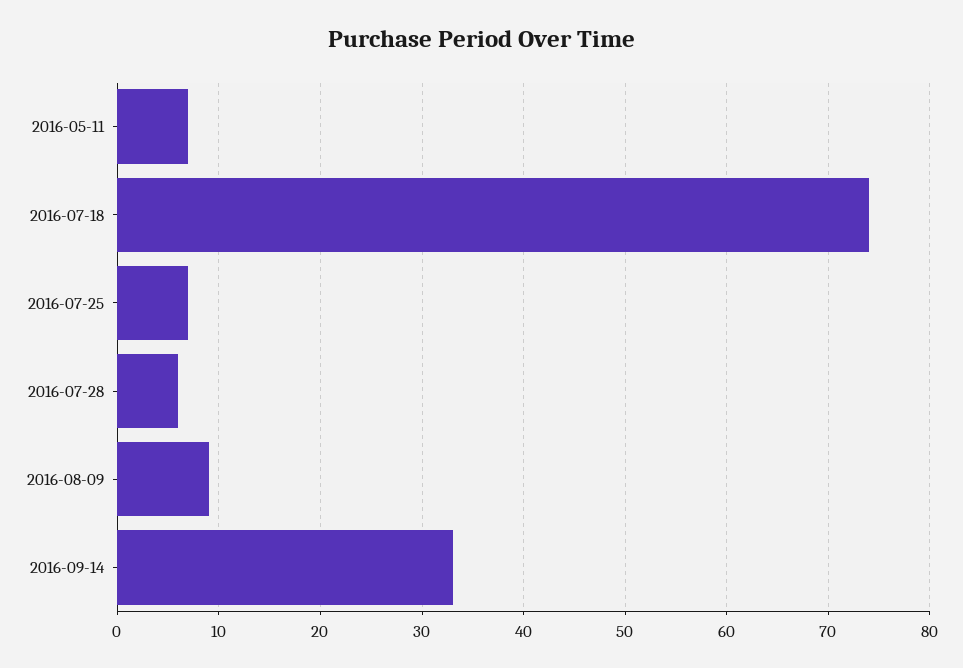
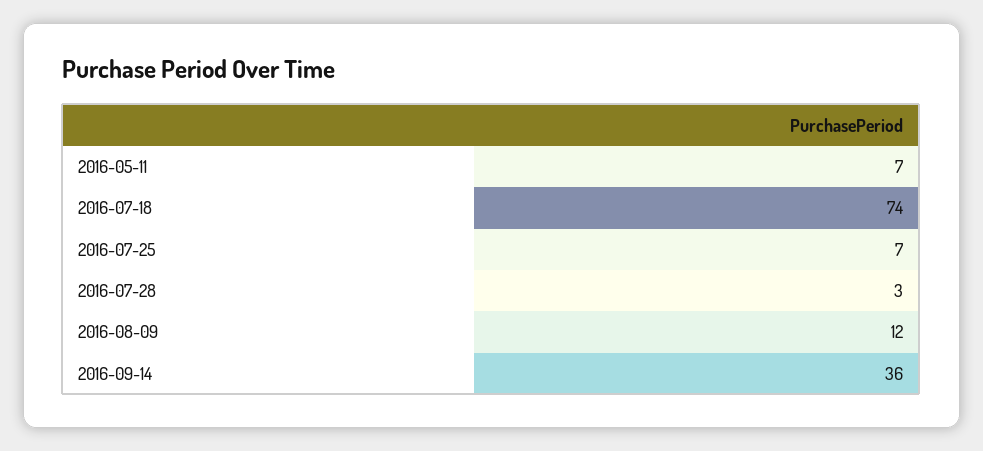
  {
    "2016-05-11": 7,
    "2016-07-18": 74,
    "2016-07-25": 7,
-   "2016-07-28": 6,
+   "2016-07-28": 3,
-   "2016-08-09": 9,
+   "2016-08-09": 12,
-   "2016-09-14": 33
+   "2016-09-14": 36
  }

